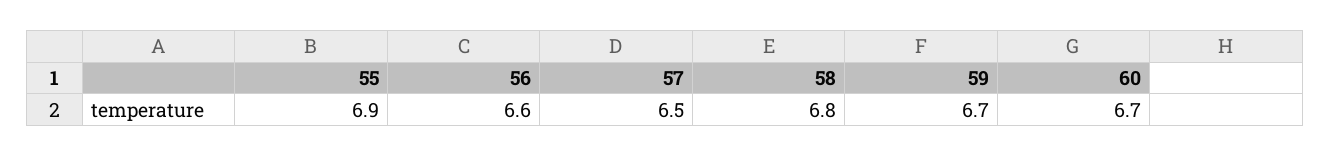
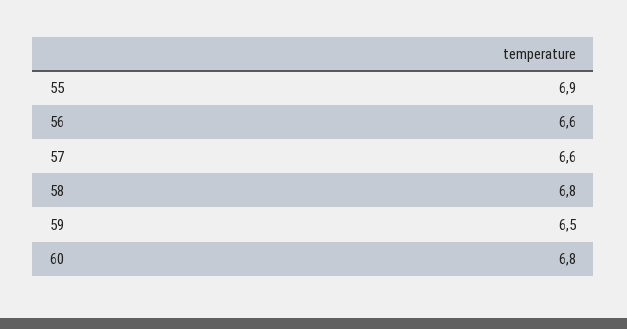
  {
    "55": 6.9,
    "56": 6.6,
-   "57": 6.5,
+   "57": 6.6,
    "58": 6.8,
-   "59": 6.7,
+   "59": 6.5,
-   "60": 6.7
+   "60": 6.8
  }

